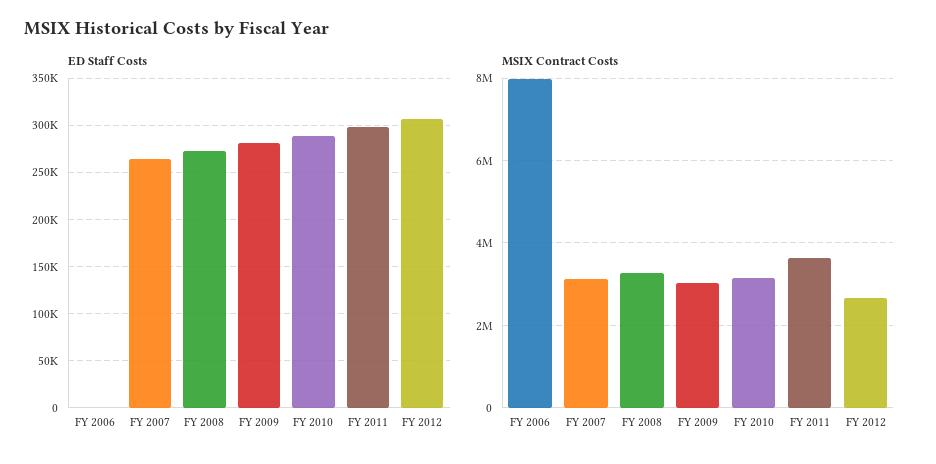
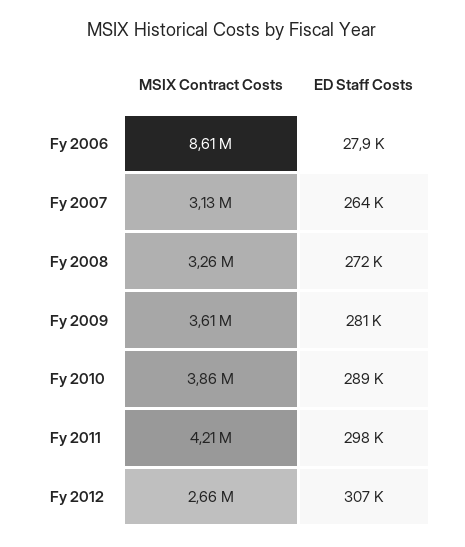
  {
    "ED Staff Costs": {
-     "FY 2006": 0,
+     "FY 2006": 27900,
      "FY 2007": 264000,
      "FY 2008": 272000,
      "FY 2009": 281000,
      "FY 2010": 289000,
      "FY 2011": 298000,
      "FY 2012": 307000
    },
    "MSIX Contract Costs": {
-     "FY 2006": 8000000,
+     "FY 2006": 8610000,
      "FY 2007": 3130000,
      "FY 2008": 3260000,
-     "FY 2009": 3000000,
+     "FY 2009": 3610000,
-     "FY 2010": 3200000,
+     "FY 2010": 3860000,
-     "FY 2011": 3600000,
+     "FY 2011": 4210000,
      "FY 2012": 2660000
    }
  }

